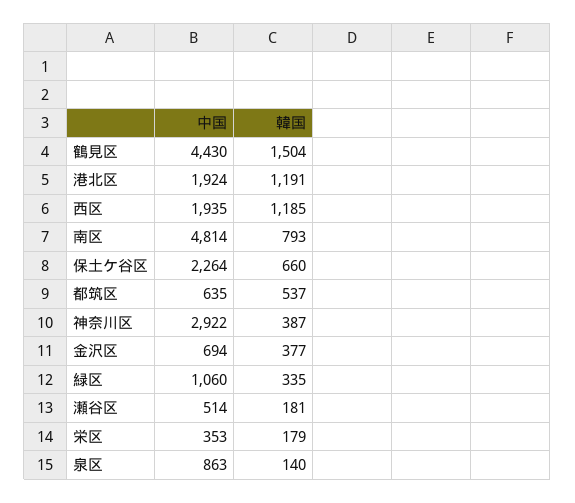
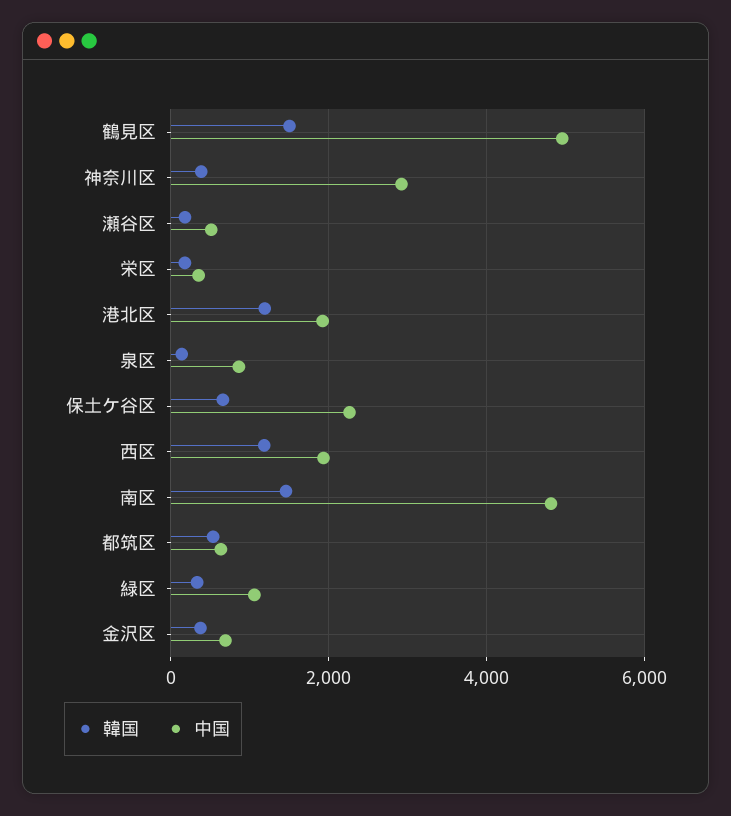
  {
    "中国": {
-     "鶴見区": 4430,
+     "鶴見区": 5000,
      "港北区": 1924,
      "西区": 1935,
      "南区": 4814,
      "保土ケ谷区": 2264,
      "都筑区": 635,
      "神奈川区": 2922,
      "金沢区": 694,
      "緑区": 1060,
      "瀬谷区": 514,
      "栄区": 353,
      "泉区": 863
    },
    "韓国": {
      "鶴見区": 1504,
      "港北区": 1191,
      "西区": 1185,
-     "南区": 793,
+     "南区": 1400,
      "保土ケ谷区": 660,
      "都筑区": 537,
      "神奈川区": 387,
      "金沢区": 377,
      "緑区": 335,
      "瀬谷区": 181,
      "栄区": 179,
      "泉区": 140
    }
  }

